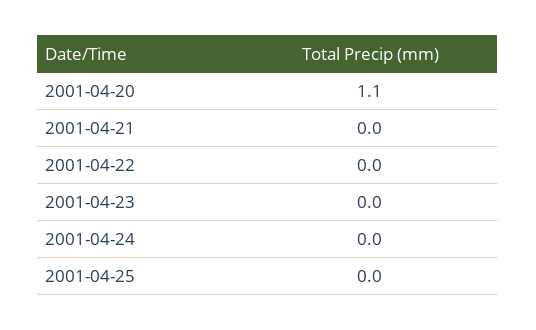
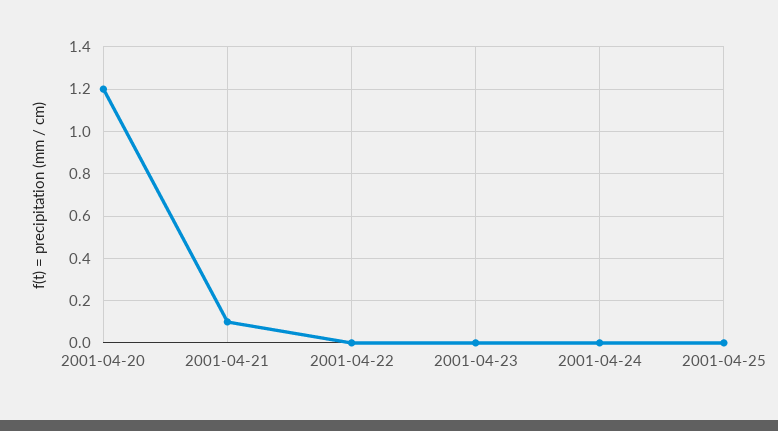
  {
-   "2001-04-20": 1.1,
+   "2001-04-20": 1.2,
-   "2001-04-21": 0,
+   "2001-04-21": 0.1,
    "2001-04-22": 0,
    "2001-04-23": 0,
    "2001-04-24": 0,
    "2001-04-25": 0
  }

